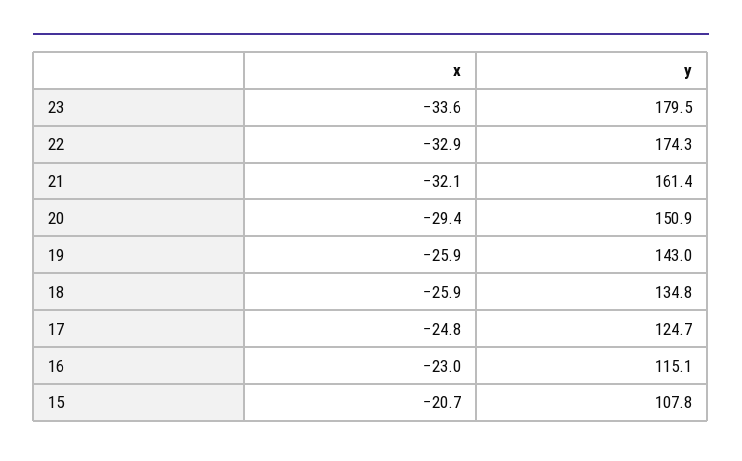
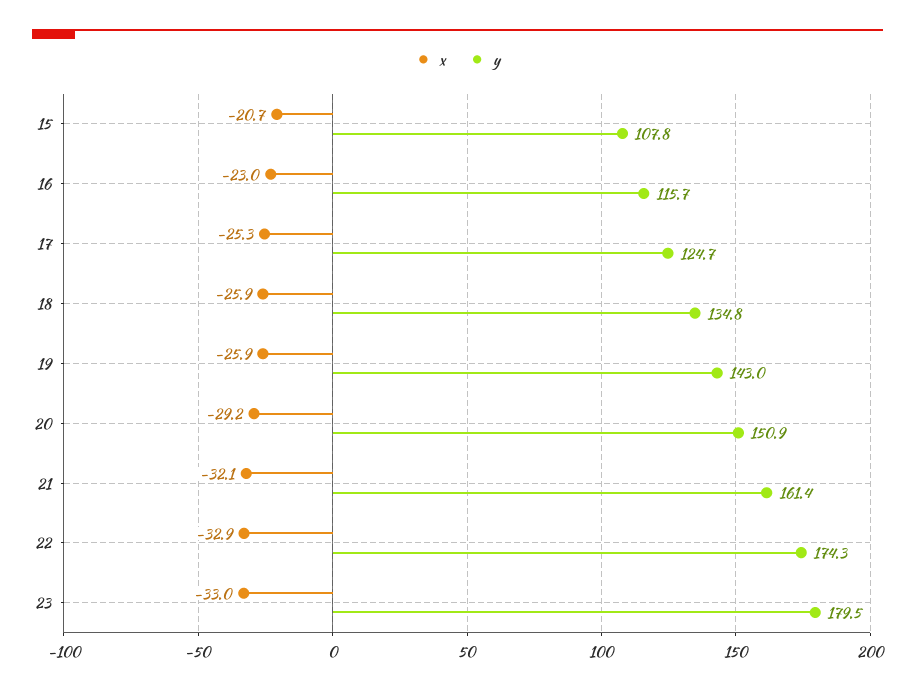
  {
    "x": {
-     "23": -33.6,
+     "23": -33,
      "22": -32.9,
      "21": -32.1,
-     "20": -29.4,
+     "20": -29.2,
      "19": -25.9,
      "18": -25.9,
-     "17": -24.8,
+     "17": -25.3,
      "16": -23,
      "15": -20.7
    },
    "y": {
      "23": 179.5,
      "22": 174.3,
      "21": 161.4,
      "20": 150.9,
      "19": 143,
      "18": 134.8,
      "17": 124.7,
-     "16": 115.1,
+     "16": 115.7,
      "15": 107.8
    }
  }

